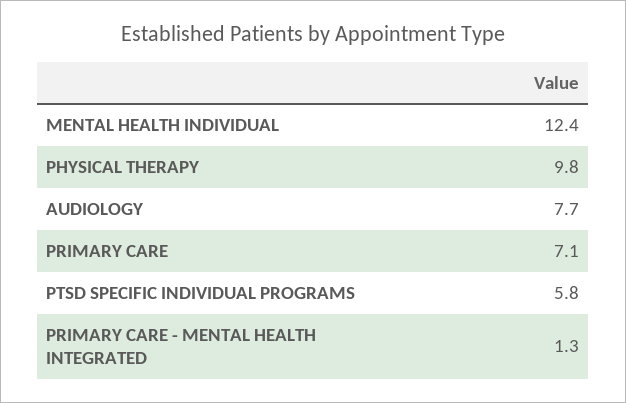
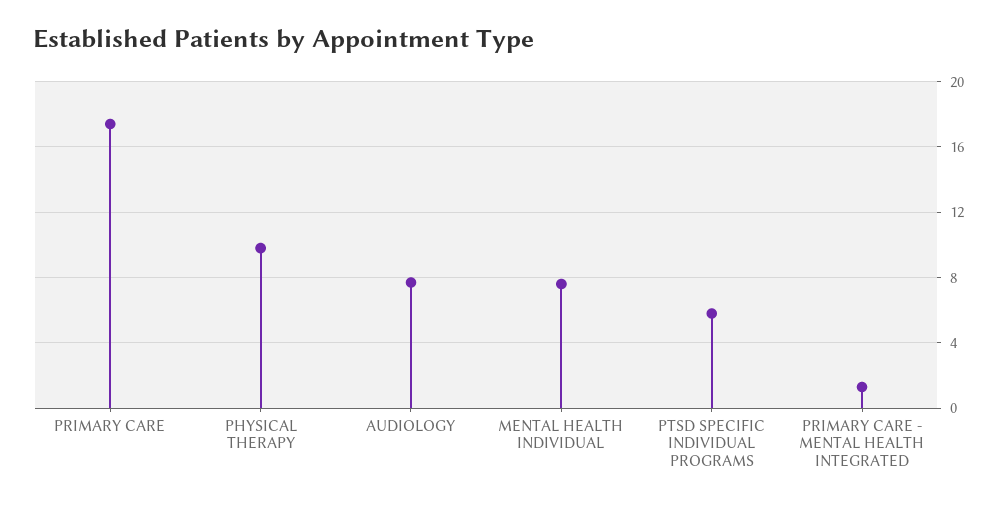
  {
-   "MENTAL HEALTH INDIVIDUAL": 12.4,
+   "MENTAL HEALTH INDIVIDUAL": 7.5,
    "PHYSICAL THERAPY": 9.8,
    "AUDIOLOGY": 7.7,
-   "PRIMARY CARE": 7.1,
+   "PRIMARY CARE": 17.5,
    "PTSD SPECIFIC INDIVIDUAL PROGRAMS": 5.8,
    "PRIMARY CARE - MENTAL HEALTH INTEGRATED": 1.3
  }

